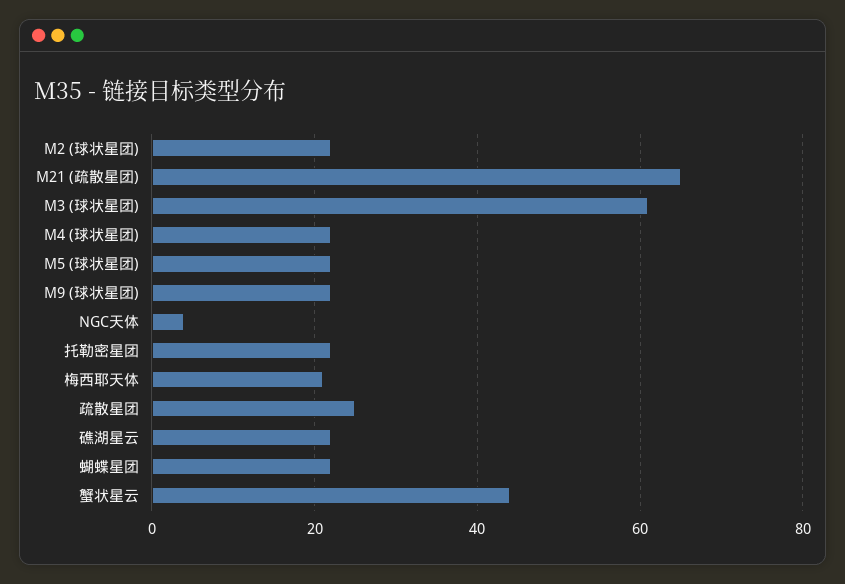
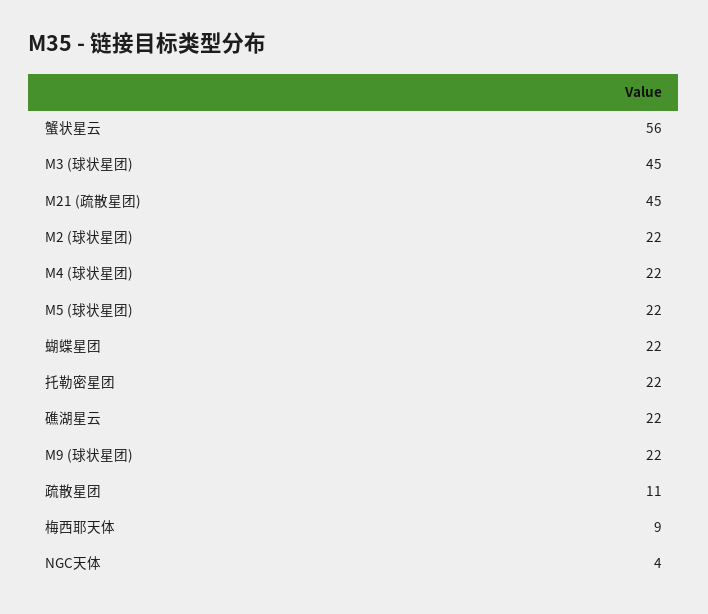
  {
    "M2 (球状星团)": 22,
-   "M21 (疏散星团)": 65,
+   "M21 (疏散星团)": 45,
-   "M3 (球状星团)": 60,
+   "M3 (球状星团)": 45,
    "M4 (球状星团)": 22,
    "M5 (球状星团)": 22,
    "M9 (球状星团)": 22,
    "NGC天体": 4,
    "托勒密星团": 22,
-   "梅西耶天体": 20,
+   "梅西耶天体": 9,
-   "疏散星团": 25,
+   "疏散星团": 11,
    "礁湖星云": 22,
    "蝴蝶星团": 22,
-   "蟹状星云": 45
+   "蟹状星云": 56
  }

